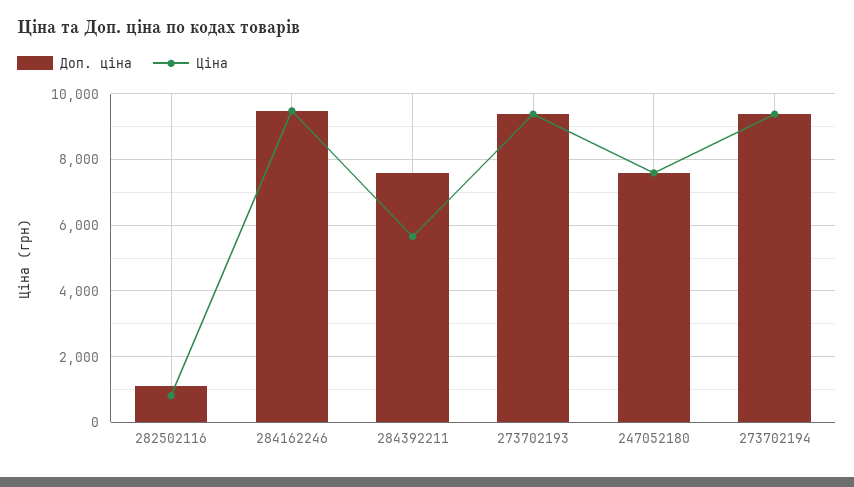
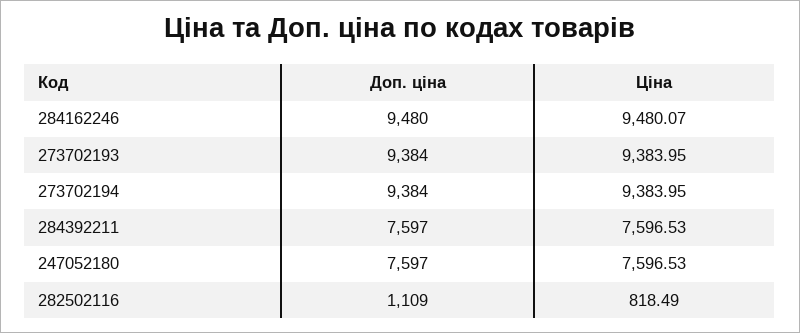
  {
    "Доп. ціна": {
      "282502116": 1109,
      "284162246": 9480,
      "284392211": 7597,
      "273702193": 9384,
      "247052180": 7597,
      "273702194": 9384
    },
    "Ціна": {
      "282502116": 818.49,
      "284162246": 9480.07,
-     "284392211": 5600,
+     "284392211": 7596.53,
      "273702193": 9383.95,
      "247052180": 7596.53,
      "273702194": 9383.95
    }
  }

